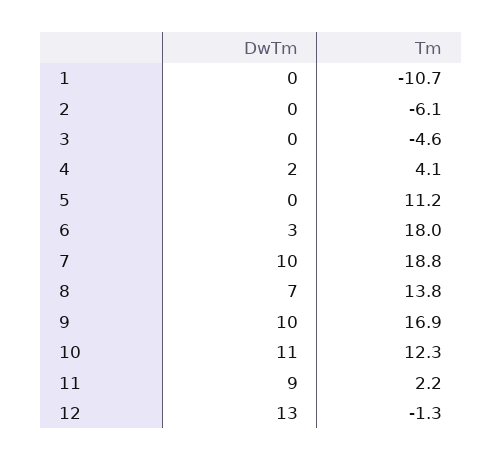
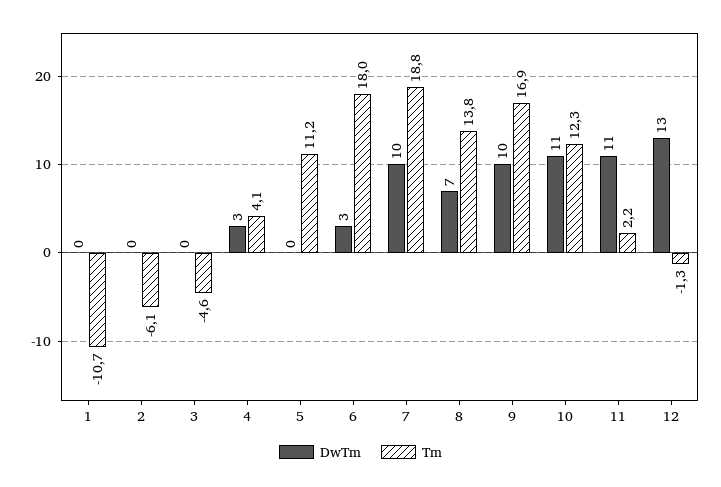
  {
    "DwTm": {
      "1": 0,
      "2": 0,
      "3": 0,
-     "4": 2,
+     "4": 3,
      "5": 0,
      "6": 3,
      "7": 10,
      "8": 7,
      "9": 10,
      "10": 11,
-     "11": 9,
+     "11": 11,
      "12": 13
    },
    "Tm": {
      "1": -10.7,
      "2": -6.1,
      "3": -4.6,
      "4": 4.1,
      "5": 11.2,
      "6": 18,
      "7": 18.8,
      "8": 13.8,
      "9": 16.9,
      "10": 12.3,
      "11": 2.2,
      "12": -1.3
    }
  }

